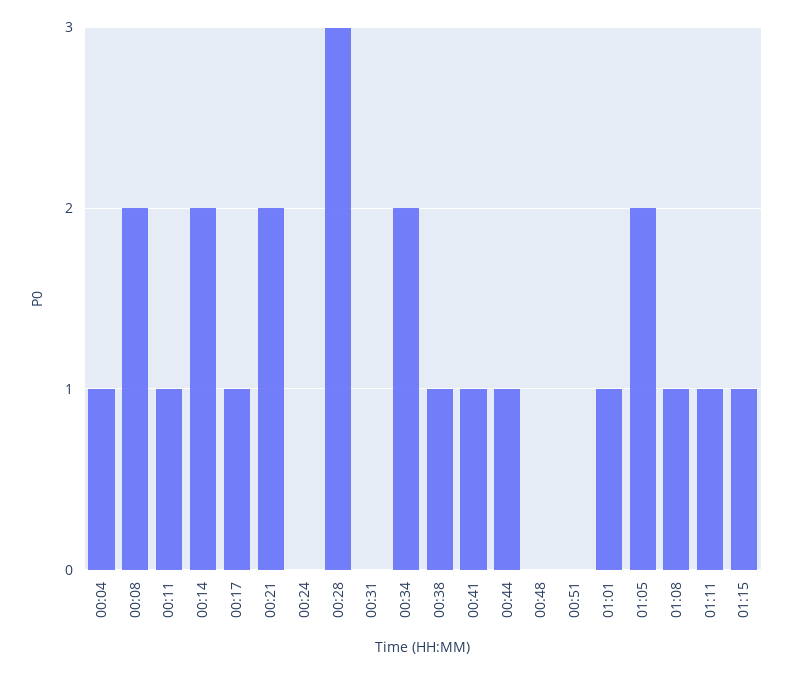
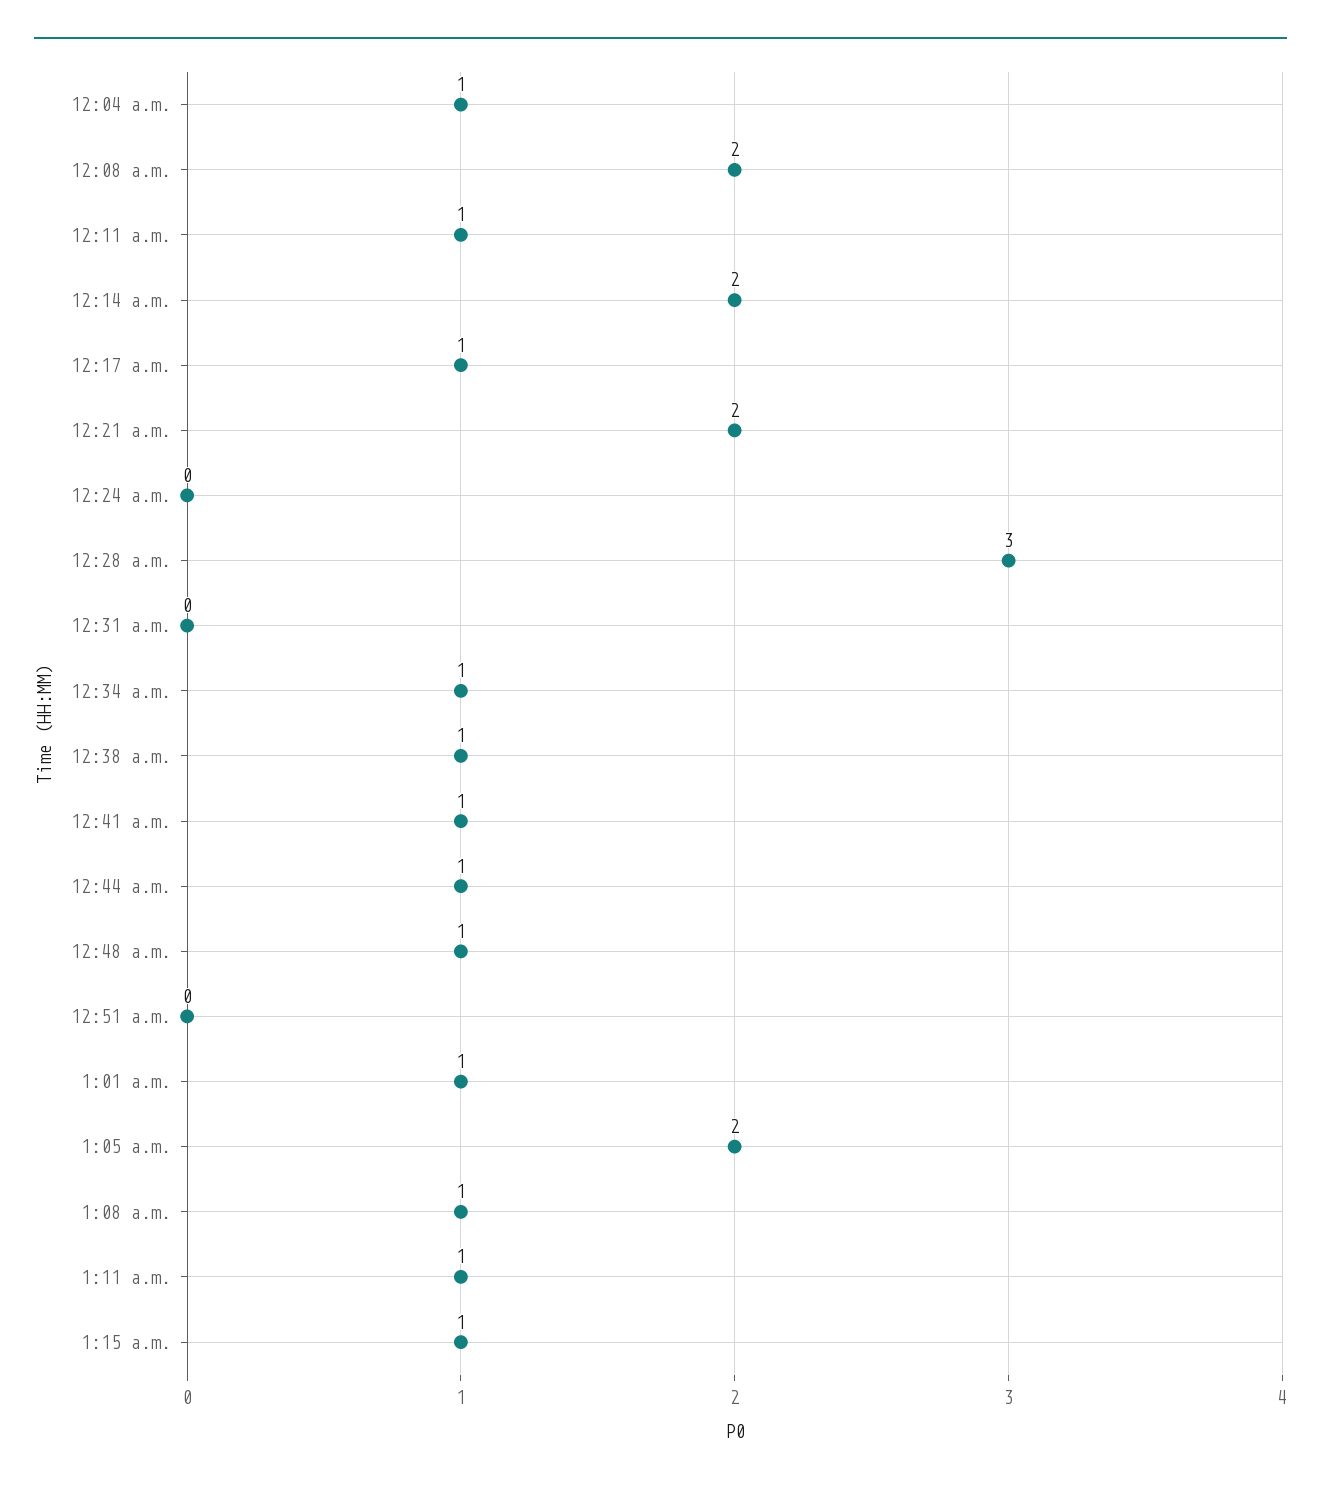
  {
    "00:04": 1,
    "00:08": 2,
    "00:11": 1,
    "00:14": 2,
    "00:17": 1,
    "00:21": 2,
    "00:24": 0,
    "00:28": 3,
    "00:31": 0,
-   "00:34": 2,
+   "00:34": 1,
    "00:38": 1,
    "00:41": 1,
    "00:44": 1,
-   "00:48": 0,
+   "00:48": 1,
    "00:51": 0,
    "01:01": 1,
    "01:05": 2,
    "01:08": 1,
    "01:11": 1,
    "01:15": 1
  }

